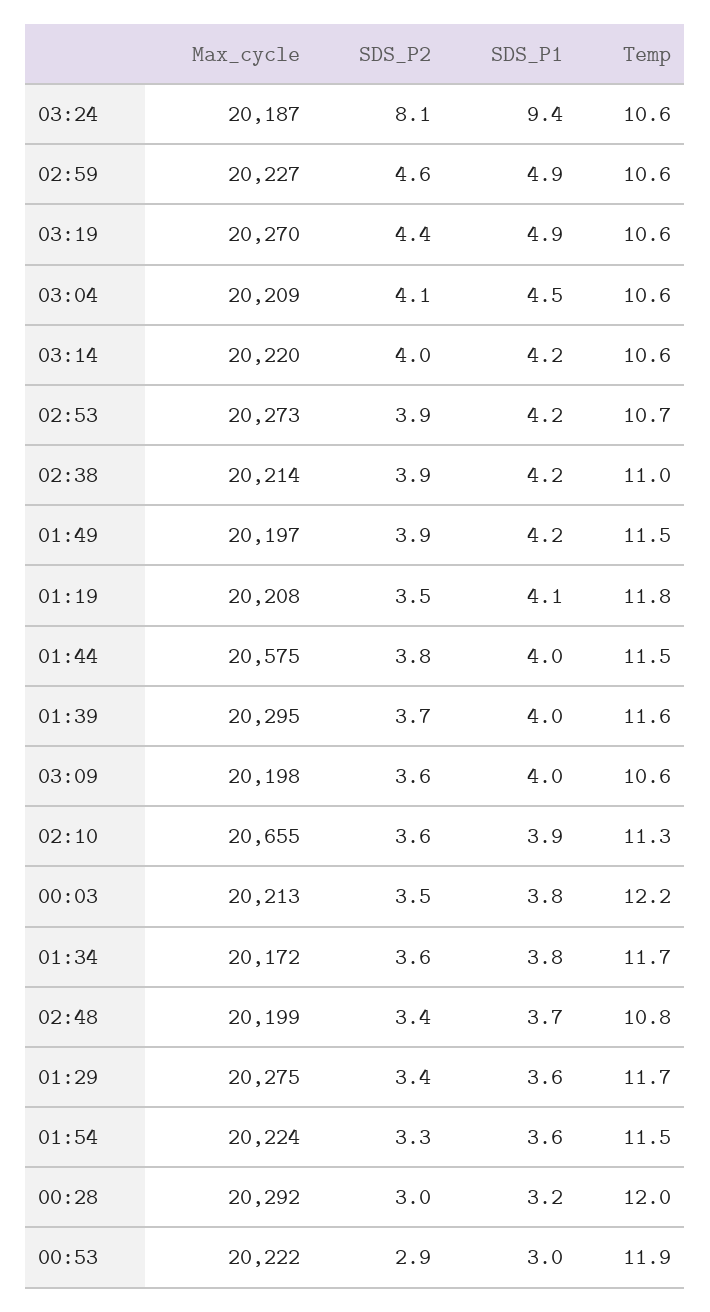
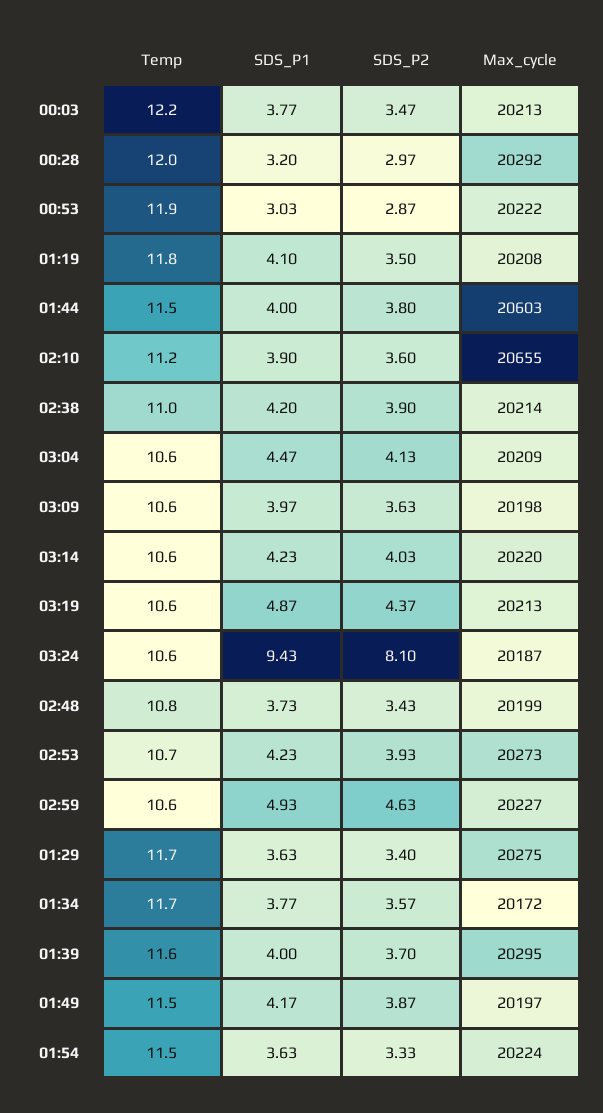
  {
    "Max_cycle": {
      "03:24": 20187,
      "02:59": 20227,
-     "03:19": 20270,
+     "03:19": 20213,
      "03:04": 20209,
      "03:14": 20220,
      "02:53": 20273,
      "02:38": 20214,
      "01:49": 20197,
      "01:19": 20208,
-     "01:44": 20575,
+     "01:44": 20603,
      "01:39": 20295,
      "03:09": 20198,
      "02:10": 20655,
      "00:03": 20213,
      "01:34": 20172,
      "02:48": 20199,
      "01:29": 20275,
      "01:54": 20224,
      "00:28": 20292,
      "00:53": 20222
    },
    "SDS_P2": {
      "03:24": 8.1,
      "02:59": 4.63,
      "03:19": 4.37,
      "03:04": 4.13,
      "03:14": 4.03,
      "02:53": 3.93,
      "02:38": 3.9,
      "01:49": 3.87,
      "01:19": 3.5,
      "01:44": 3.8,
      "01:39": 3.7,
      "03:09": 3.63,
      "02:10": 3.6,
      "00:03": 3.47,
      "01:34": 3.57,
      "02:48": 3.43,
      "01:29": 3.4,
      "01:54": 3.33,
      "00:28": 2.97,
      "00:53": 2.87
    },
    "SDS_P1": {
      "03:24": 9.43,
      "02:59": 4.93,
      "03:19": 4.87,
      "03:04": 4.47,
      "03:14": 4.23,
      "02:53": 4.23,
      "02:38": 4.2,
      "01:49": 4.17,
      "01:19": 4.1,
      "01:44": 4,
      "01:39": 4,
      "03:09": 3.97,
      "02:10": 3.9,
      "00:03": 3.77,
      "01:34": 3.77,
      "02:48": 3.73,
      "01:29": 3.63,
      "01:54": 3.63,
      "00:28": 3.2,
      "00:53": 3.03
    },
    "Temp": {
      "03:24": 10.6,
      "02:59": 10.6,
      "03:19": 10.6,
      "03:04": 10.6,
      "03:14": 10.6,
      "02:53": 10.7,
      "02:38": 11,
      "01:49": 11.5,
      "01:19": 11.8,
      "01:44": 11.5,
      "01:39": 11.6,
      "03:09": 10.6,
-     "02:10": 11.3,
+     "02:10": 11.2,
      "00:03": 12.2,
      "01:34": 11.7,
      "02:48": 10.8,
      "01:29": 11.7,
      "01:54": 11.5,
      "00:28": 12,
      "00:53": 11.9
    }
  }

